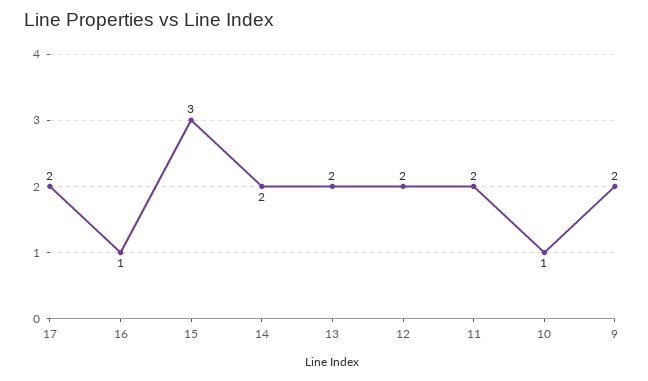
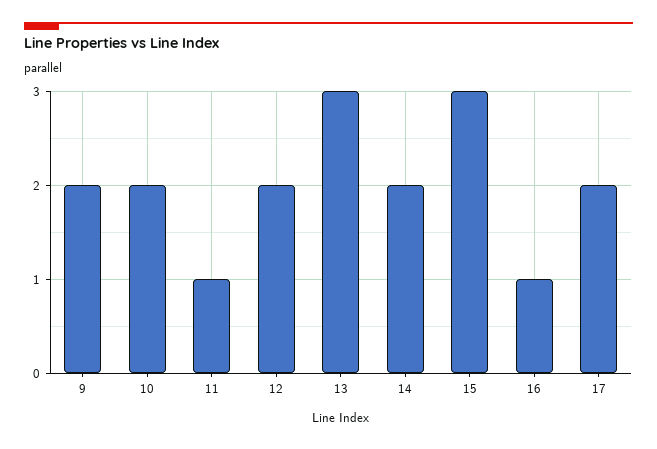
  {
    "17": 2,
    "16": 1,
    "15": 3,
    "14": 2,
-   "13": 2,
+   "13": 3,
    "12": 2,
-   "11": 2,
+   "11": 1,
-   "10": 1,
+   "10": 2,
    "9": 2
  }

